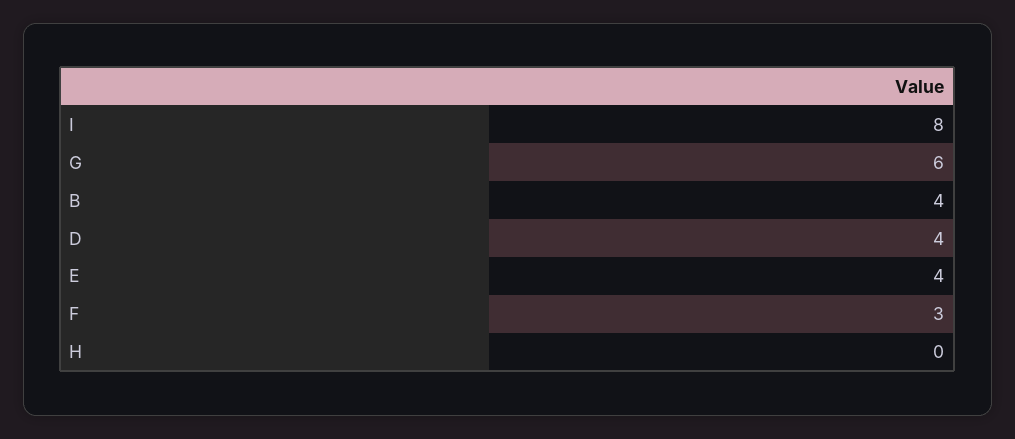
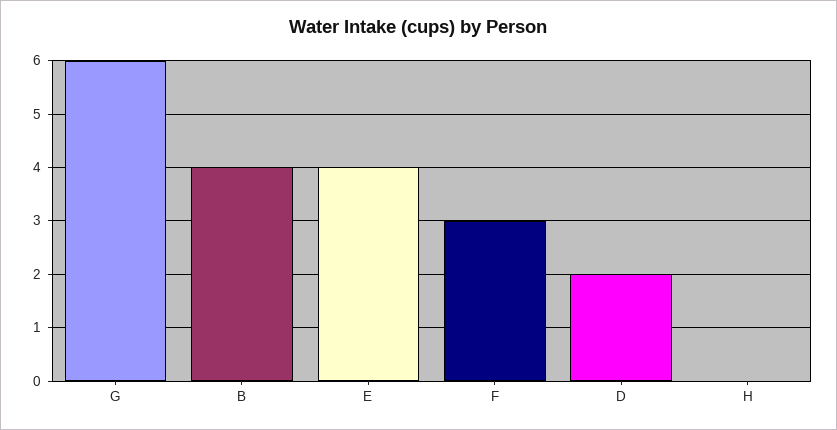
  {
-   "I": 8,
    "G": 6,
    "B": 4,
-   "D": 4,
+   "D": 2,
    "E": 4,
    "F": 3,
    "H": 0
  }

